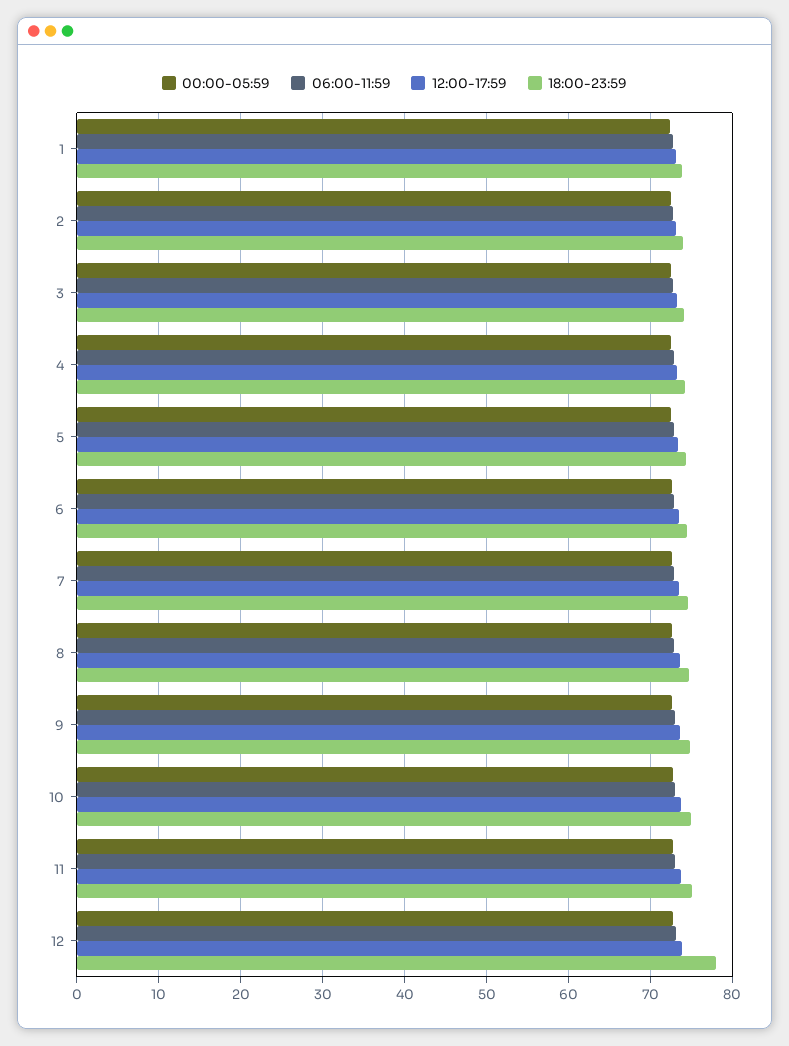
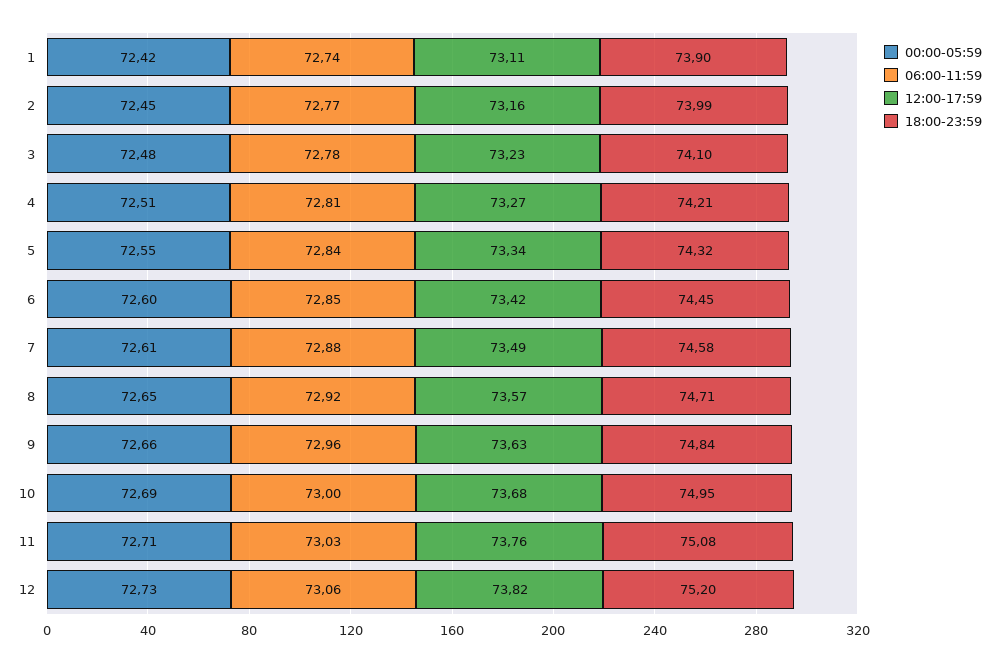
  {
    "00:00-05:59": {
      "1": 72.42,
      "2": 72.45,
      "3": 72.48,
      "4": 72.51,
      "5": 72.55,
      "6": 72.6,
      "7": 72.61,
      "8": 72.65,
      "9": 72.66,
      "10": 72.69,
      "11": 72.71,
      "12": 72.73
    },
    "06:00-11:59": {
      "1": 72.74,
      "2": 72.77,
      "3": 72.78,
      "4": 72.81,
      "5": 72.84,
      "6": 72.85,
      "7": 72.88,
      "8": 72.92,
      "9": 72.96,
      "10": 73,
      "11": 73.03,
      "12": 73.06
    },
    "12:00-17:59": {
      "1": 73.11,
      "2": 73.16,
      "3": 73.23,
      "4": 73.27,
      "5": 73.34,
      "6": 73.42,
      "7": 73.49,
      "8": 73.57,
      "9": 73.63,
      "10": 73.68,
      "11": 73.76,
      "12": 73.82
    },
    "18:00-23:59": {
      "1": 73.9,
      "2": 73.99,
      "3": 74.1,
      "4": 74.21,
      "5": 74.32,
      "6": 74.45,
      "7": 74.58,
      "8": 74.71,
      "9": 74.84,
      "10": 74.95,
      "11": 75.08,
-     "12": 78
+     "12": 75.2
    }
  }

